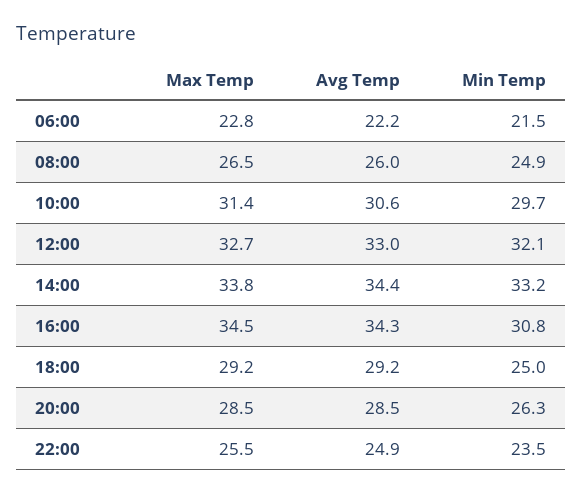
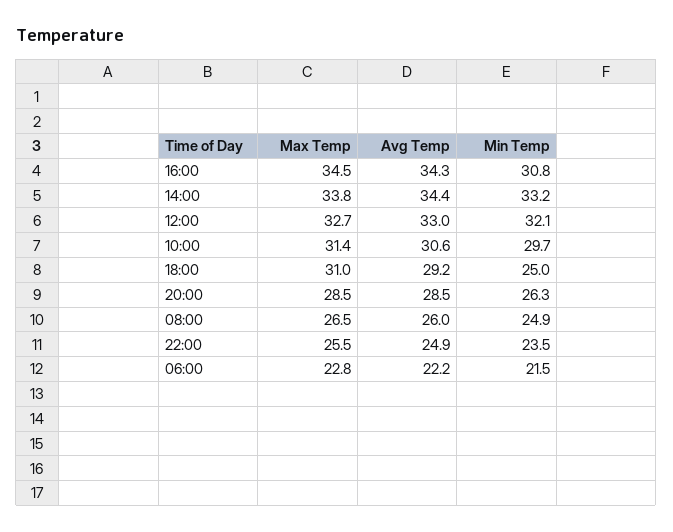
  {
    "Max Temp": {
      "06:00": 22.8,
      "08:00": 26.5,
      "10:00": 31.4,
      "12:00": 32.7,
      "14:00": 33.8,
      "16:00": 34.5,
-     "18:00": 29.2,
+     "18:00": 31,
      "20:00": 28.5,
      "22:00": 25.5
    },
    "Avg Temp": {
      "06:00": 22.2,
      "08:00": 26,
      "10:00": 30.6,
      "12:00": 33,
      "14:00": 34.4,
      "16:00": 34.3,
      "18:00": 29.2,
      "20:00": 28.5,
      "22:00": 24.9
    },
    "Min Temp": {
      "06:00": 21.5,
      "08:00": 24.9,
      "10:00": 29.7,
      "12:00": 32.1,
      "14:00": 33.2,
      "16:00": 30.8,
      "18:00": 25,
      "20:00": 26.3,
      "22:00": 23.5
    }
  }

